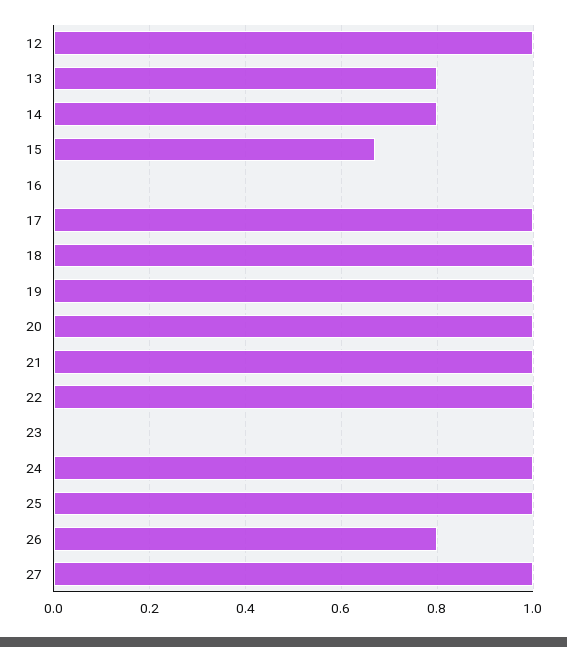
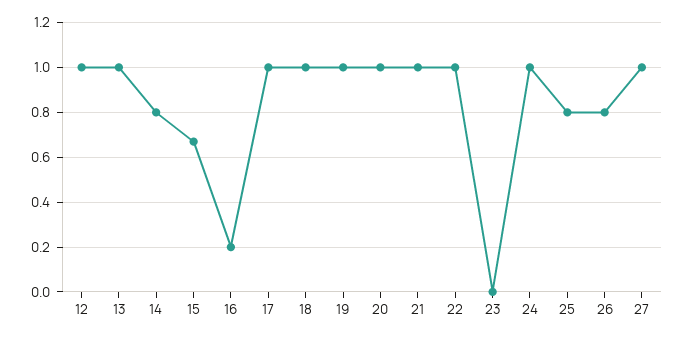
  {
    "12": 1,
-   "13": 0.8,
+   "13": 1,
    "14": 0.8,
    "15": 0.65,
-   "16": 0,
+   "16": 0.2,
    "17": 1,
    "18": 1,
    "19": 1,
    "20": 1,
    "21": 1,
    "22": 1,
    "23": 0,
    "24": 1,
-   "25": 1,
+   "25": 0.8,
    "26": 0.8,
    "27": 1
  }

